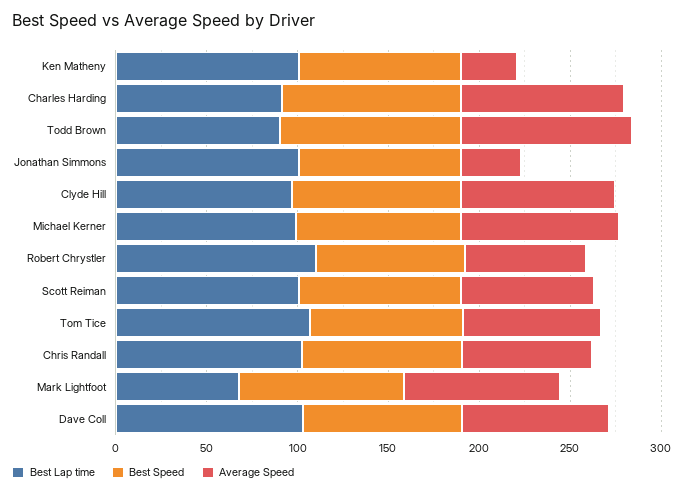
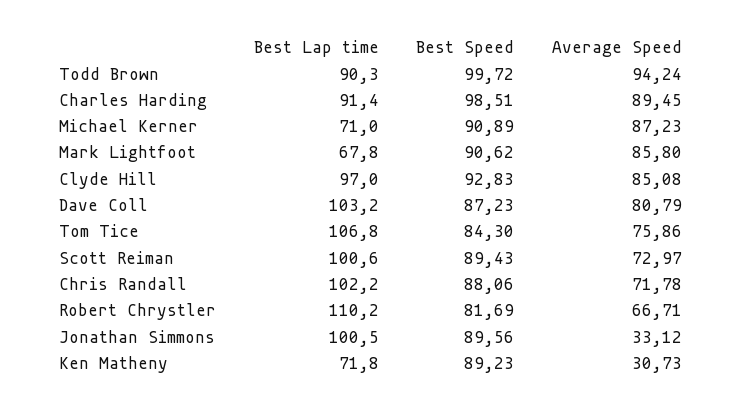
  {
    "Best Lap time": {
-     "Ken Matheny": 100,
+     "Ken Matheny": 71.8,
      "Charles Harding": 91.4,
      "Todd Brown": 90.3,
      "Jonathan Simmons": 100.5,
      "Clyde Hill": 97,
-     "Michael Kerner": 100,
+     "Michael Kerner": 71,
      "Robert Chrystler": 110.2,
      "Scott Reiman": 100.6,
      "Tom Tice": 106.8,
      "Chris Randall": 102.2,
      "Mark Lightfoot": 67.8,
      "Dave Coll": 103.2
    },
    "Best Speed": {
      "Ken Matheny": 89.23,
      "Charles Harding": 98.51,
      "Todd Brown": 99.72,
      "Jonathan Simmons": 89.56,
      "Clyde Hill": 92.83,
      "Michael Kerner": 90.89,
      "Robert Chrystler": 81.69,
      "Scott Reiman": 89.43,
      "Tom Tice": 84.3,
      "Chris Randall": 88.06,
      "Mark Lightfoot": 90.62,
      "Dave Coll": 87.23
    },
    "Average Speed": {
      "Ken Matheny": 30.73,
      "Charles Harding": 89.45,
      "Todd Brown": 94.24,
      "Jonathan Simmons": 33.12,
      "Clyde Hill": 85.08,
      "Michael Kerner": 87.23,
      "Robert Chrystler": 66.71,
      "Scott Reiman": 72.97,
      "Tom Tice": 75.86,
      "Chris Randall": 71.78,
      "Mark Lightfoot": 85.8,
      "Dave Coll": 80.79
    }
  }

